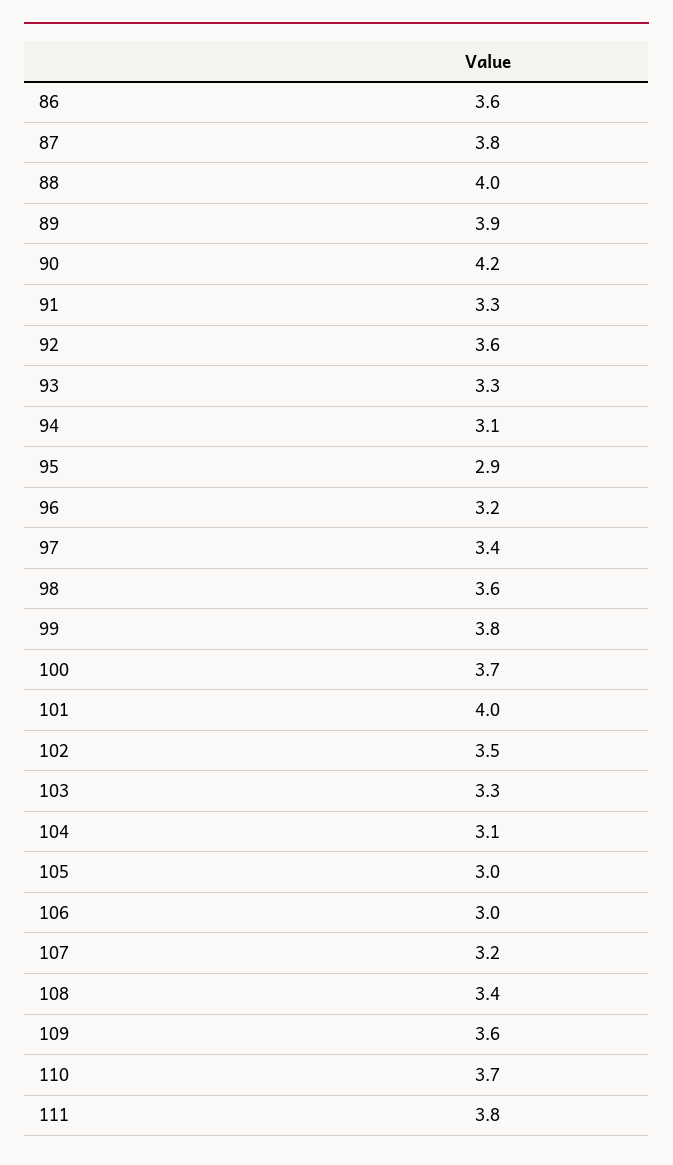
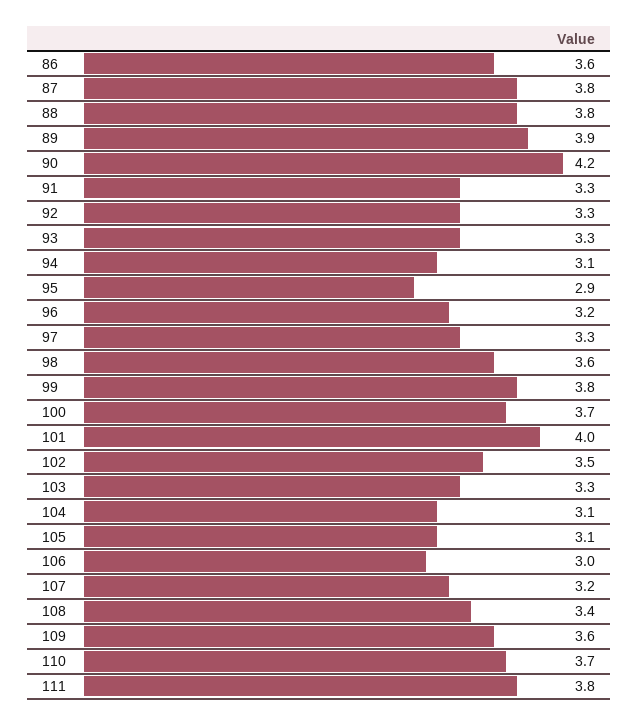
  {
    "86": 3.6,
    "87": 3.8,
-   "88": 4,
+   "88": 3.8,
    "89": 3.9,
    "90": 4.2,
    "91": 3.3,
-   "92": 3.6,
+   "92": 3.3,
    "93": 3.3,
    "94": 3.1,
    "95": 2.9,
    "96": 3.2,
-   "97": 3.4,
+   "97": 3.3,
    "98": 3.6,
    "99": 3.8,
    "100": 3.7,
    "101": 4,
    "102": 3.5,
    "103": 3.3,
    "104": 3.1,
-   "105": 3,
+   "105": 3.1,
    "106": 3,
    "107": 3.2,
    "108": 3.4,
    "109": 3.6,
    "110": 3.7,
    "111": 3.8
  }

